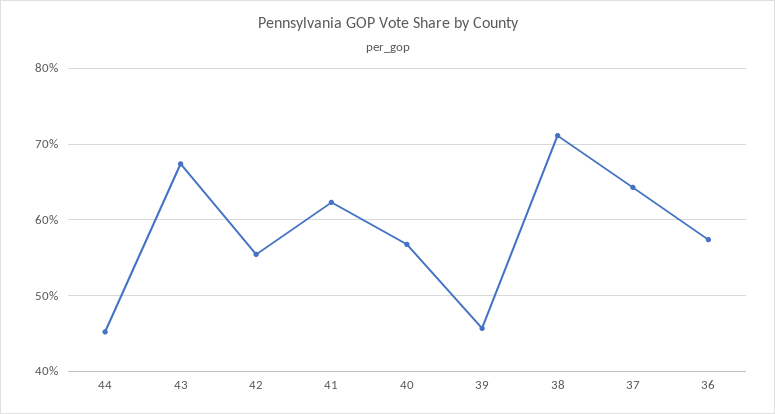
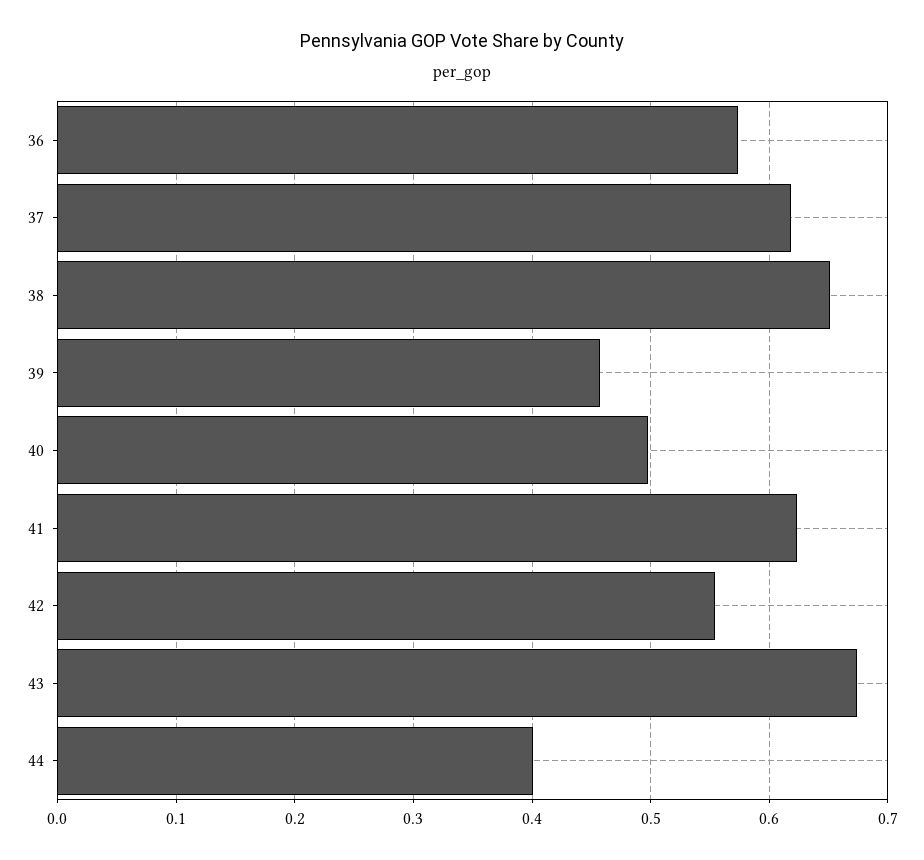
  {
-   "44": 0.45,
+   "44": 0.4,
    "43": 0.67,
    "42": 0.55,
    "41": 0.62,
-   "40": 0.57,
+   "40": 0.5,
    "39": 0.46,
-   "38": 0.71,
+   "38": 0.65,
-   "37": 0.64,
+   "37": 0.62,
    "36": 0.57
  }

